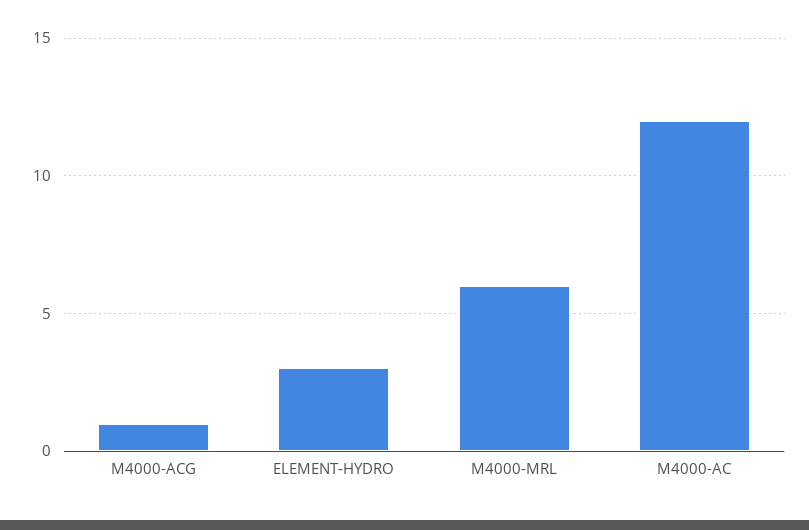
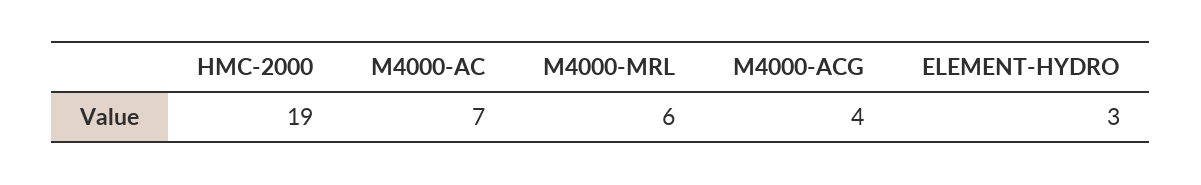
  {
-   "M4000-ACG": 1,
+   "M4000-ACG": 4,
    "ELEMENT-HYDRO": 3,
    "M4000-MRL": 6,
-   "M4000-AC": 12
+   "M4000-AC": 7,
+   "HMC-2000": 19
  }

